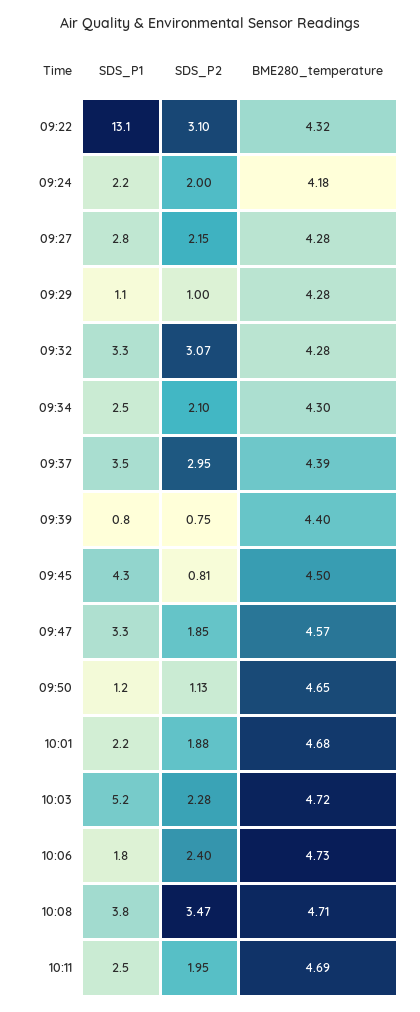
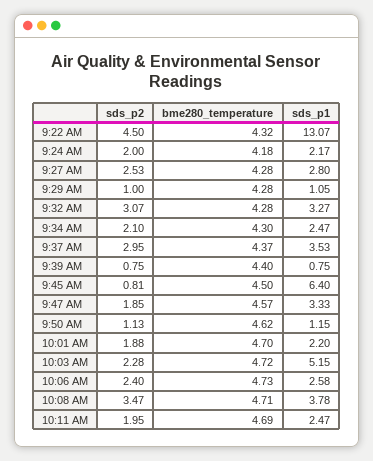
  {
    "SDS_P1": {
      "09:22": 13.07,
      "09:24": 2.17,
      "09:27": 2.8,
      "09:29": 1.05,
      "09:32": 3.27,
      "09:34": 2.47,
      "09:37": 3.53,
      "09:39": 0.75,
-     "09:45": 4.3,
+     "09:45": 6.4,
      "09:47": 3.33,
      "09:50": 1.15,
      "10:01": 2.2,
      "10:03": 5.15,
-     "10:06": 1.8,
+     "10:06": 2.58,
      "10:08": 3.78,
      "10:11": 2.47
    },
    "SDS_P2": {
-     "09:22": 3.1,
+     "09:22": 4.5,
      "09:24": 2,
-     "09:27": 2.15,
+     "09:27": 2.53,
      "09:29": 1,
      "09:32": 3.07,
      "09:34": 2.1,
      "09:37": 2.95,
      "09:39": 0.75,
      "09:45": 0.81,
      "09:47": 1.85,
      "09:50": 1.13,
      "10:01": 1.88,
      "10:03": 2.28,
      "10:06": 2.4,
      "10:08": 3.47,
      "10:11": 1.95
    },
    "BME280_temperature": {
      "09:22": 4.32,
      "09:24": 4.18,
      "09:27": 4.28,
      "09:29": 4.28,
      "09:32": 4.28,
      "09:34": 4.3,
-     "09:37": 4.39,
+     "09:37": 4.37,
      "09:39": 4.4,
      "09:45": 4.5,
      "09:47": 4.57,
-     "09:50": 4.65,
+     "09:50": 4.62,
-     "10:01": 4.68,
+     "10:01": 4.7,
      "10:03": 4.72,
      "10:06": 4.73,
      "10:08": 4.71,
      "10:11": 4.69
    }
  }

